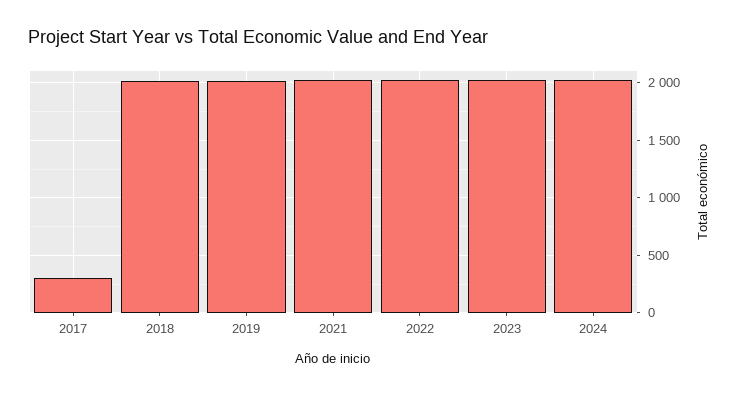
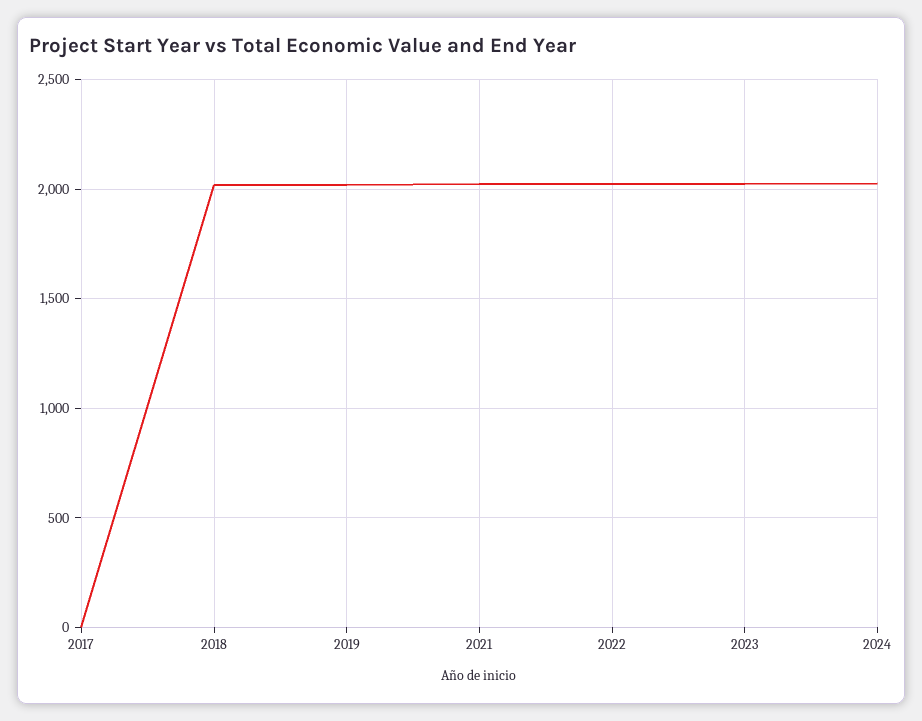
  {
-   "2017": 300,
+   "2017": 0,
    "2018": 2000,
    "2019": 2000,
    "2021": 2000,
    "2022": 2000,
    "2023": 2050,
    "2024": 2050
  }

